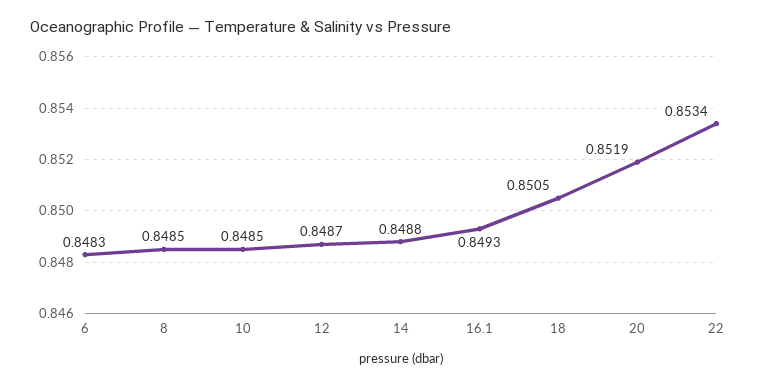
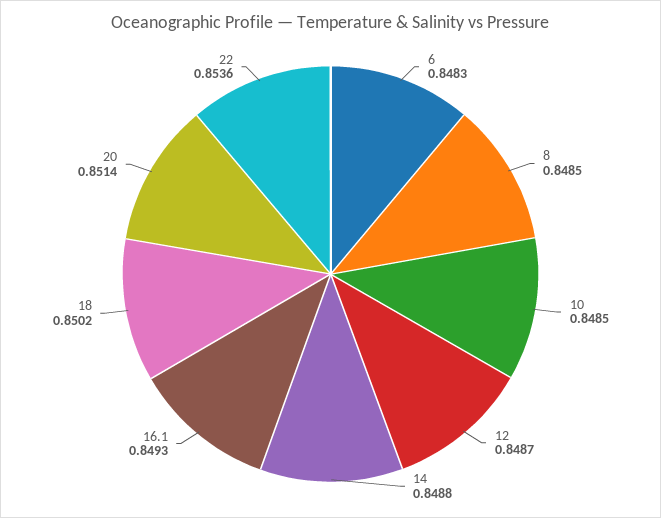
  {
    "6": 0.8483,
    "8": 0.8485,
    "10": 0.8485,
    "12": 0.8487,
    "14": 0.8488,
    "16.1": 0.8493,
-   "18": 0.8505,
+   "18": 0.8502,
-   "20": 0.8519,
+   "20": 0.8514,
-   "22": 0.8534
+   "22": 0.8536
  }

